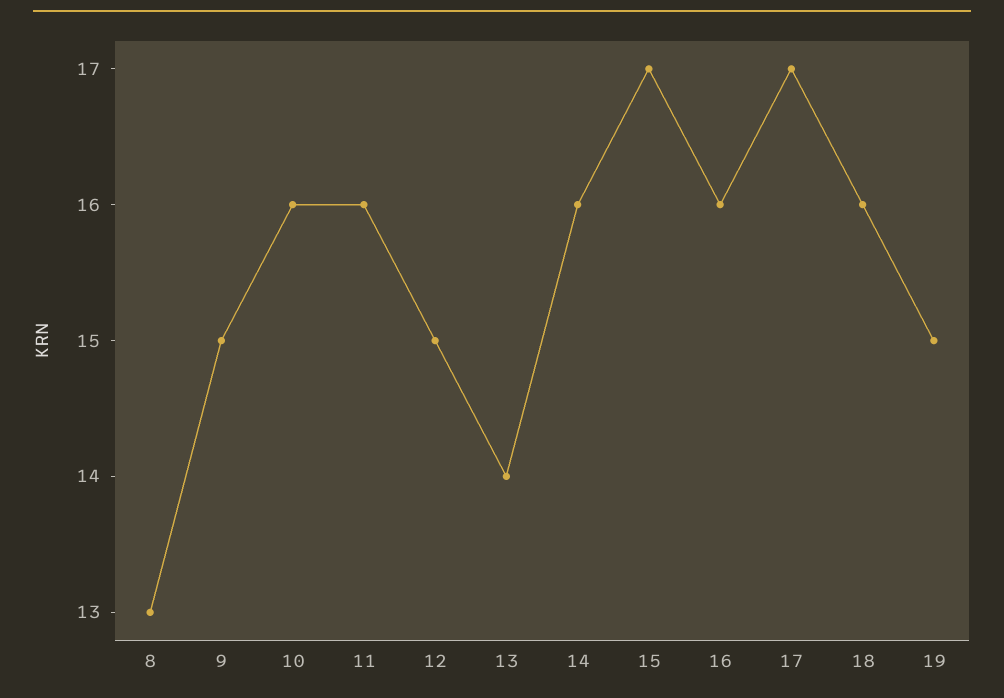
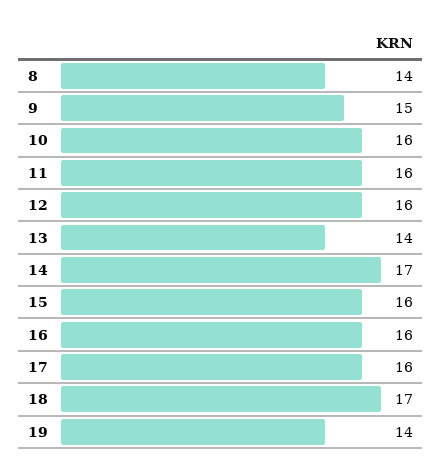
  {
-   "8": 13,
+   "8": 14,
    "9": 15,
    "10": 16,
    "11": 16,
-   "12": 15,
+   "12": 16,
    "13": 14,
-   "14": 16,
+   "14": 17,
-   "15": 17,
+   "15": 16,
    "16": 16,
-   "17": 17,
+   "17": 16,
-   "18": 16,
+   "18": 17,
-   "19": 15
+   "19": 14
  }

